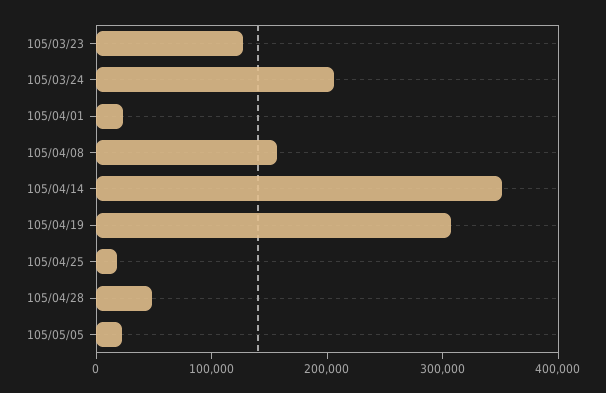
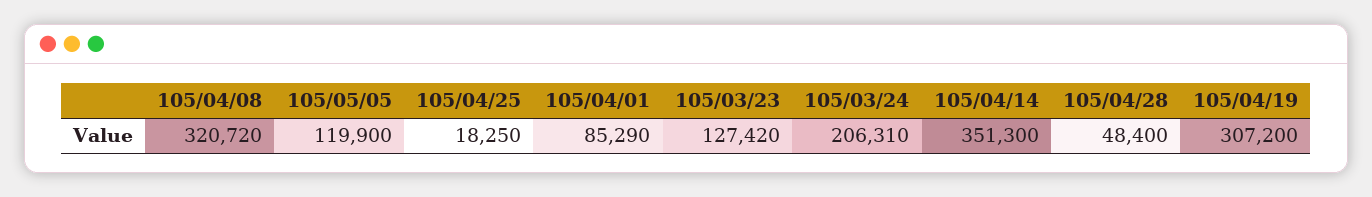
  {
    "105/03/23": 127420,
    "105/03/24": 206310,
-   "105/04/01": 20000,
+   "105/04/01": 85290,
-   "105/04/08": 160000,
+   "105/04/08": 320720,
    "105/04/14": 351300,
    "105/04/19": 307200,
    "105/04/25": 18250,
    "105/04/28": 48400,
-   "105/05/05": 20000
+   "105/05/05": 119900
  }

